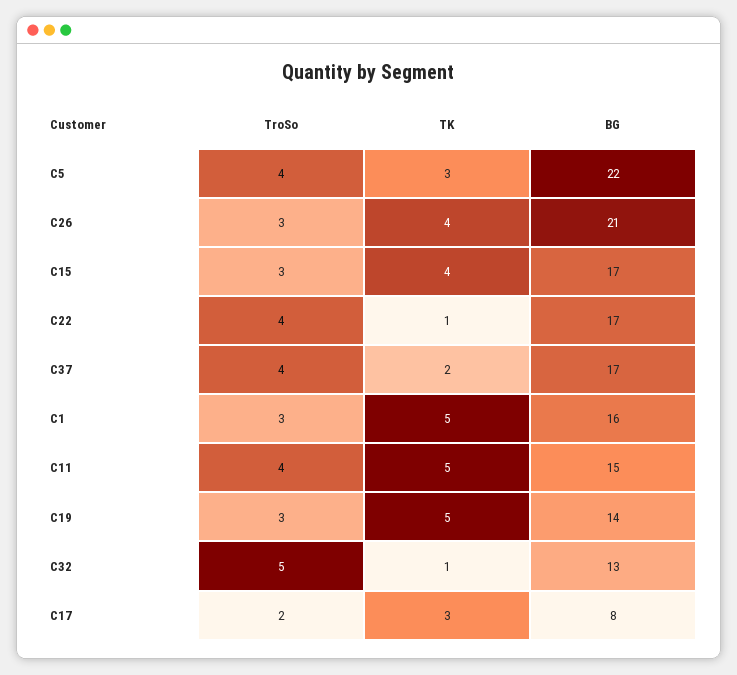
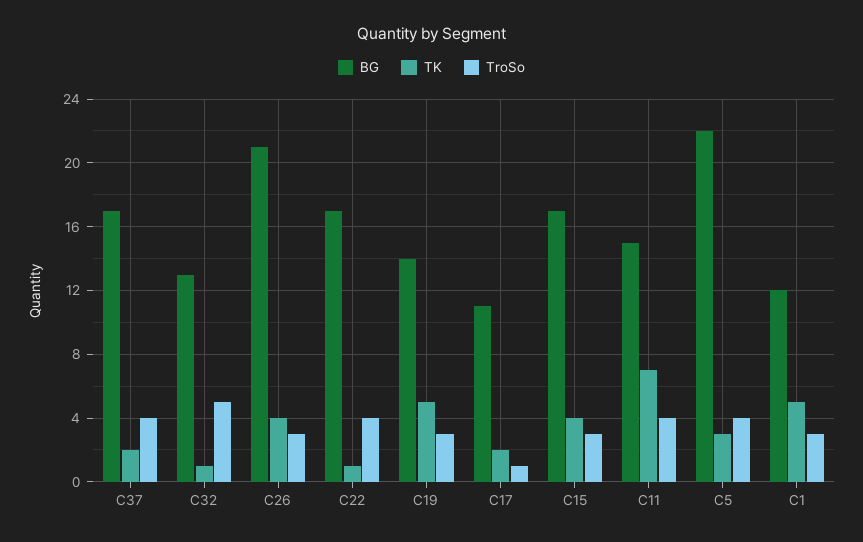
  {
    "TroSo": {
      "C5": 4,
      "C26": 3,
      "C15": 3,
      "C22": 4,
      "C37": 4,
      "C1": 3,
      "C11": 4,
      "C19": 3,
      "C32": 5,
-     "C17": 2
+     "C17": 1
    },
    "TK": {
      "C5": 3,
      "C26": 4,
      "C15": 4,
      "C22": 1,
      "C37": 2,
      "C1": 5,
-     "C11": 5,
+     "C11": 7,
      "C19": 5,
      "C32": 1,
-     "C17": 3
+     "C17": 2
    },
    "BG": {
      "C5": 22,
      "C26": 21,
      "C15": 17,
      "C22": 17,
      "C37": 17,
-     "C1": 16,
+     "C1": 12,
      "C11": 15,
      "C19": 14,
      "C32": 13,
-     "C17": 8
+     "C17": 11
    }
  }

